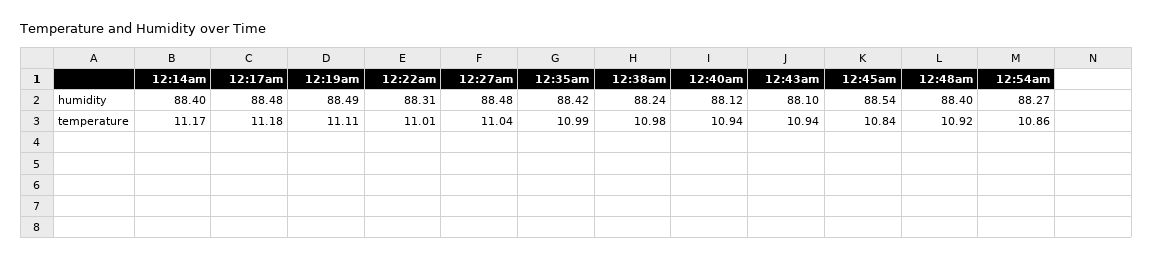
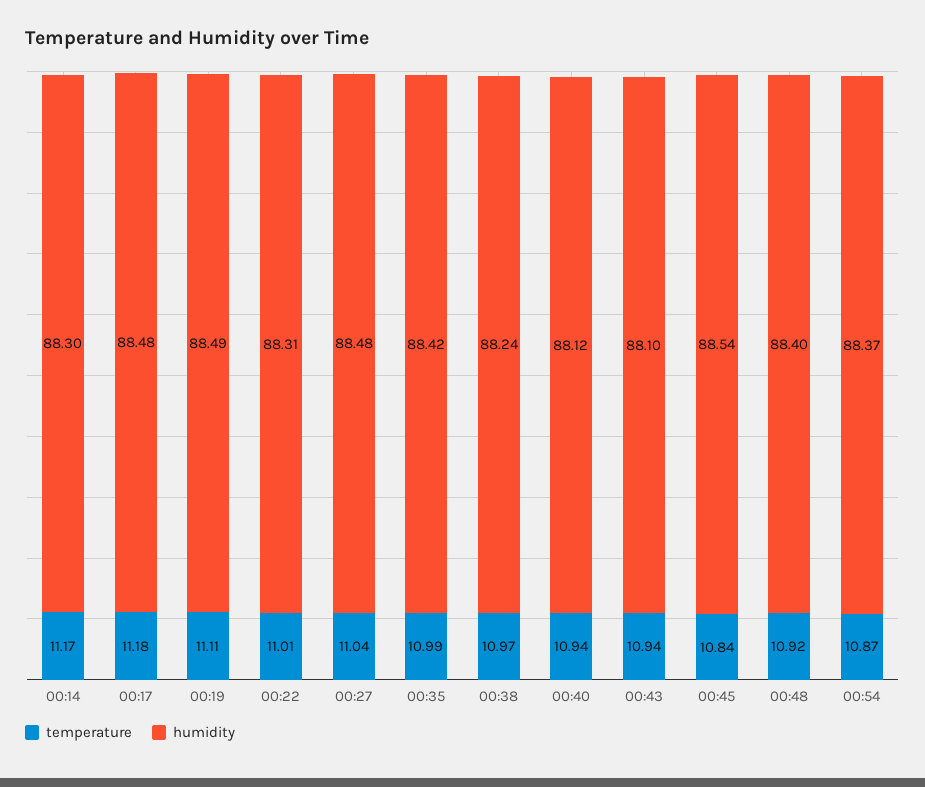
  {
    "humidity": {
-     "12:14am": 88.4,
+     "12:14am": 88.3,
      "12:17am": 88.48,
      "12:19am": 88.49,
      "12:22am": 88.31,
      "12:27am": 88.48,
      "12:35am": 88.42,
      "12:38am": 88.24,
      "12:40am": 88.12,
      "12:43am": 88.1,
      "12:45am": 88.54,
      "12:48am": 88.4,
-     "12:54am": 88.27
+     "12:54am": 88.37
    },
    "temperature": {
      "12:14am": 11.17,
      "12:17am": 11.18,
      "12:19am": 11.11,
      "12:22am": 11.01,
      "12:27am": 11.04,
      "12:35am": 10.99,
-     "12:38am": 10.98,
+     "12:38am": 10.97,
      "12:40am": 10.94,
      "12:43am": 10.94,
      "12:45am": 10.84,
      "12:48am": 10.92,
-     "12:54am": 10.86
+     "12:54am": 10.87
    }
  }

